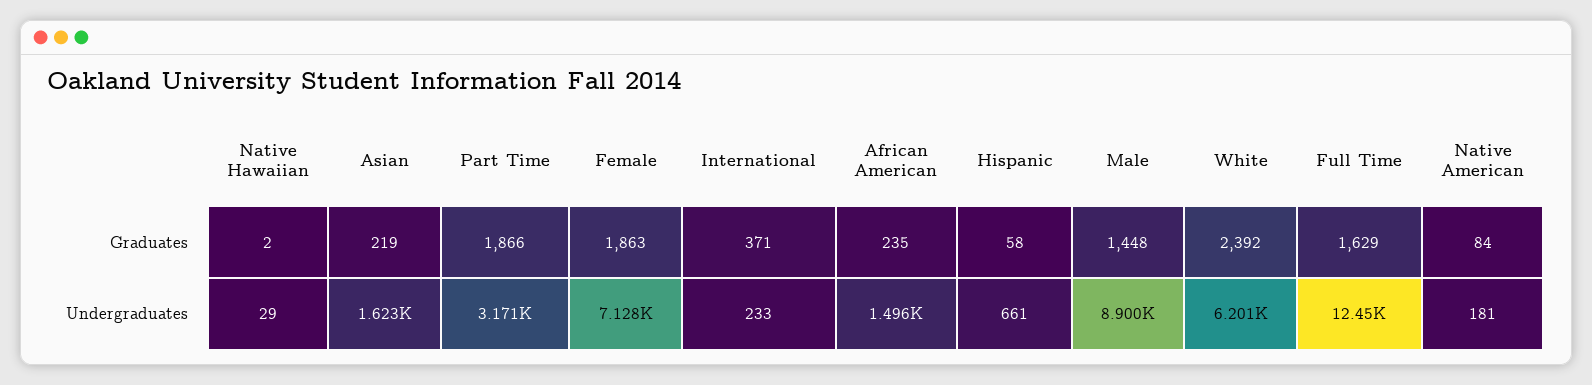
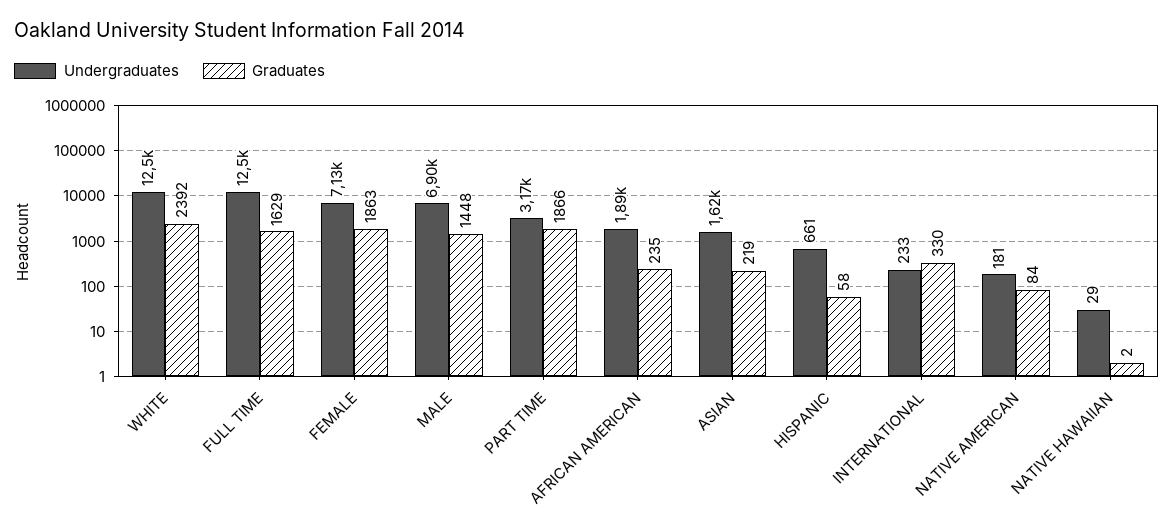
  {
    "Graduates": {
      "Native Hawaiian": 2,
      "Asian": 219,
      "Part Time": 1866,
      "Female": 1863,
-     "International": 371,
+     "International": 330,
      "African American": 235,
      "Hispanic": 58,
      "Male": 1448,
      "White": 2392,
      "Full Time": 1629,
      "Native American": 84
    },
    "Undergraduates": {
      "Native Hawaiian": 29,
      "Asian": 1623,
      "Part Time": 3171,
      "Female": 7128,
      "International": 233,
-     "African American": 1496,
+     "African American": 1890,
      "Hispanic": 661,
-     "Male": 8900,
+     "Male": 6900,
-     "White": 6201,
+     "White": 12500,
      "Full Time": 12450,
      "Native American": 181
    }
  }

